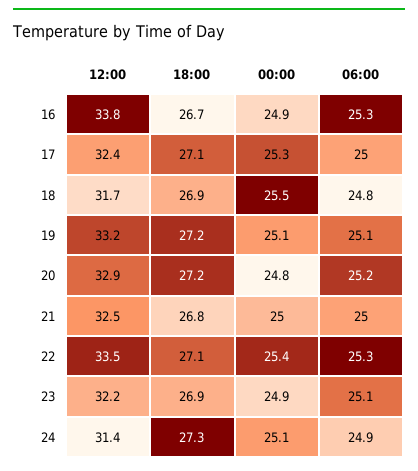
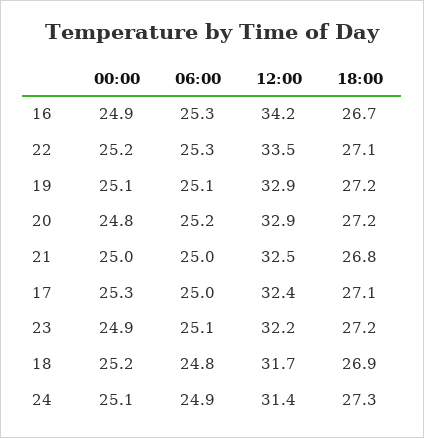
  {
    "12:00": {
-     "16": 33.8,
+     "16": 34.2,
      "17": 32.4,
      "18": 31.7,
-     "19": 33.2,
+     "19": 32.9,
      "20": 32.9,
      "21": 32.5,
      "22": 33.5,
      "23": 32.2,
      "24": 31.4
    },
    "18:00": {
      "16": 26.7,
      "17": 27.1,
      "18": 26.9,
      "19": 27.2,
      "20": 27.2,
      "21": 26.8,
      "22": 27.1,
-     "23": 26.9,
+     "23": 27.2,
      "24": 27.3
    },
    "00:00": {
      "16": 24.9,
      "17": 25.3,
-     "18": 25.5,
+     "18": 25.2,
      "19": 25.1,
      "20": 24.8,
      "21": 25,
-     "22": 25.4,
+     "22": 25.2,
      "23": 24.9,
      "24": 25.1
    },
    "06:00": {
      "16": 25.3,
      "17": 25,
      "18": 24.8,
      "19": 25.1,
      "20": 25.2,
      "21": 25,
      "22": 25.3,
      "23": 25.1,
      "24": 24.9
    }
  }

